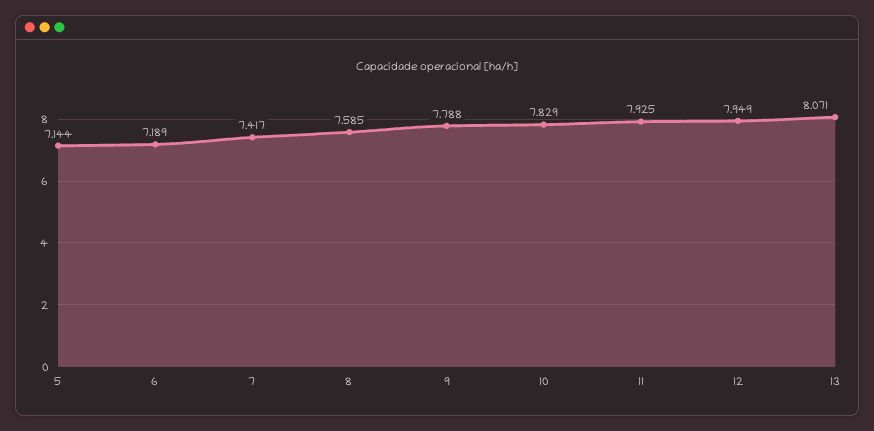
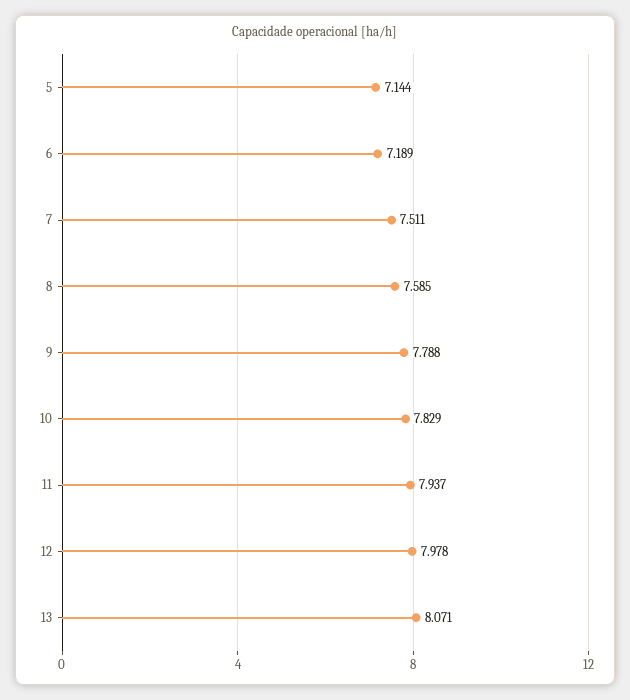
  {
    "5": 7.144,
    "6": 7.189,
-   "7": 7.417,
+   "7": 7.511,
    "8": 7.585,
    "9": 7.788,
    "10": 7.829,
-   "11": 7.925,
+   "11": 7.937,
-   "12": 7.949,
+   "12": 7.978,
    "13": 8.071
  }

